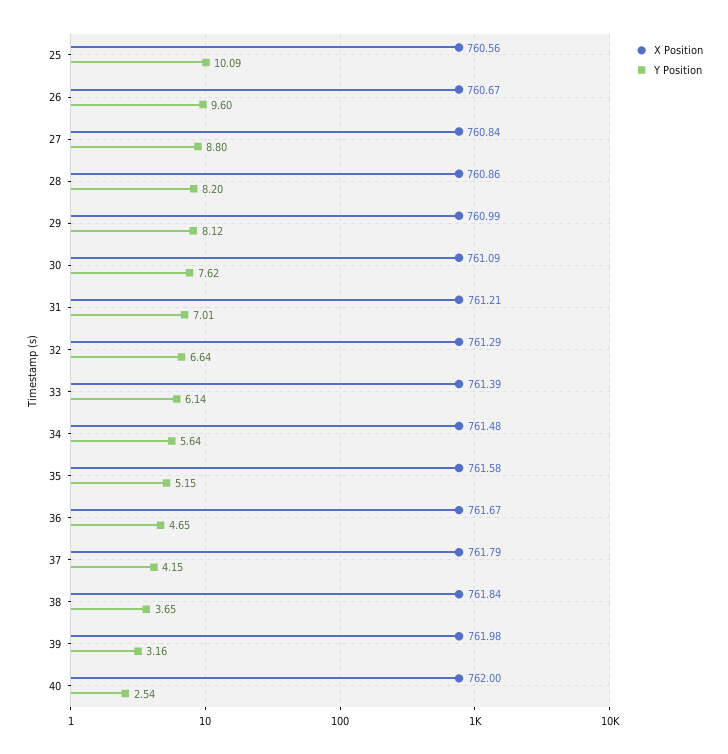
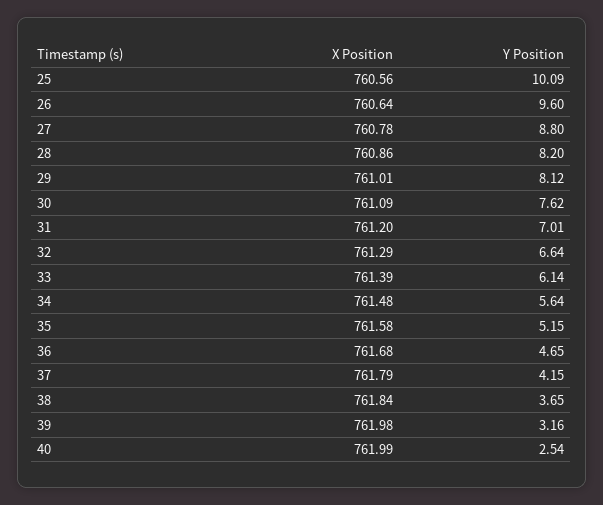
  {
    "X Position": {
      "25": 760.56,
-     "26": 760.67,
+     "26": 760.64,
-     "27": 760.84,
+     "27": 760.78,
      "28": 760.86,
-     "29": 760.99,
+     "29": 761.01,
      "30": 761.09,
-     "31": 761.21,
+     "31": 761.2,
      "32": 761.29,
      "33": 761.39,
      "34": 761.48,
      "35": 761.58,
-     "36": 761.67,
+     "36": 761.68,
      "37": 761.79,
      "38": 761.84,
      "39": 761.98,
-     "40": 762
+     "40": 761.99
    },
    "Y Position": {
      "25": 10.09,
      "26": 9.6,
      "27": 8.8,
      "28": 8.2,
      "29": 8.12,
      "30": 7.62,
      "31": 7.01,
      "32": 6.64,
      "33": 6.14,
      "34": 5.64,
      "35": 5.15,
      "36": 4.65,
      "37": 4.15,
      "38": 3.65,
      "39": 3.16,
      "40": 2.54
    }
  }

